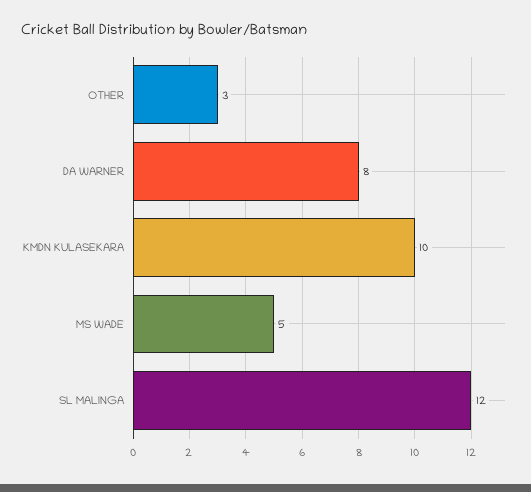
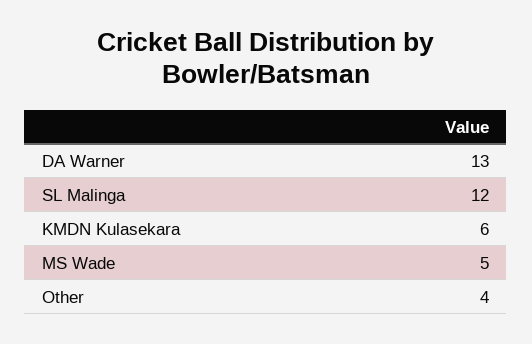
  {
-   "OTHER": 3,
+   "OTHER": 4,
-   "DA WARNER": 8,
+   "DA WARNER": 13,
-   "KMDN KULASEKARA": 10,
+   "KMDN KULASEKARA": 6,
    "MS WADE": 5,
    "SL MALINGA": 12
  }

